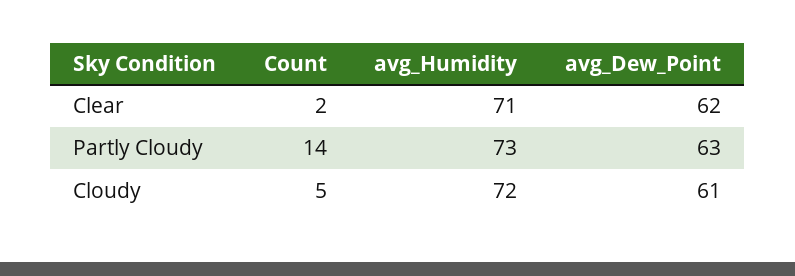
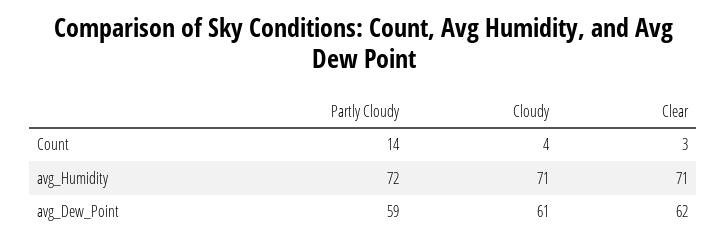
  {
    "Count": {
-     "Clear": 2,
+     "Clear": 3,
      "Partly Cloudy": 14,
-     "Cloudy": 5
+     "Cloudy": 4
    },
    "avg_Humidity": {
      "Clear": 71,
-     "Partly Cloudy": 73,
+     "Partly Cloudy": 72,
-     "Cloudy": 72
+     "Cloudy": 71
    },
    "avg_Dew_Point": {
      "Clear": 62,
-     "Partly Cloudy": 63,
+     "Partly Cloudy": 59,
      "Cloudy": 61
    }
  }

